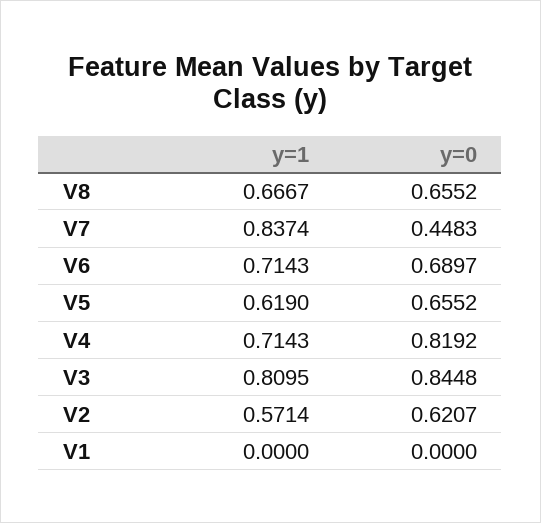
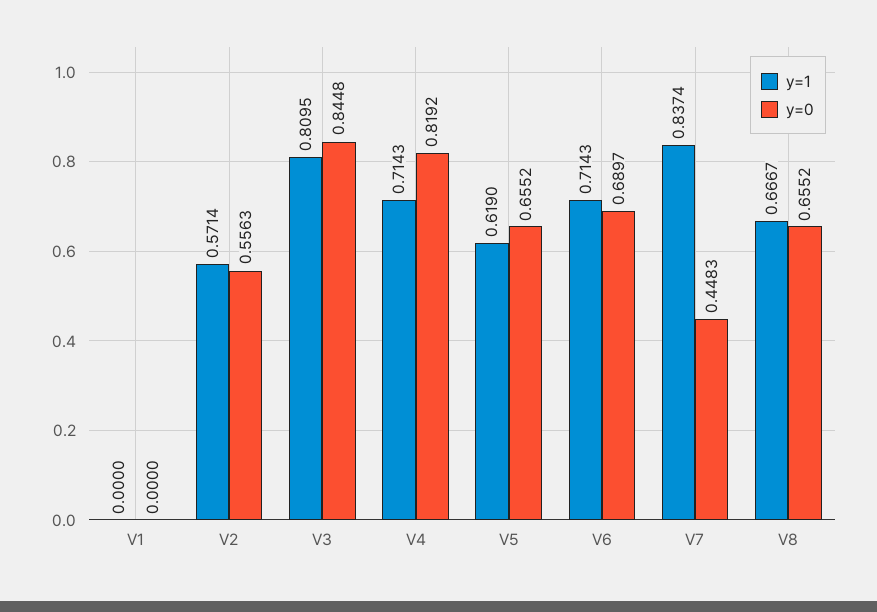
  {
    "y=1": {
      "V8": 0.6667,
      "V7": 0.8374,
      "V6": 0.7143,
      "V5": 0.619,
      "V4": 0.7143,
      "V3": 0.8095,
      "V2": 0.5714,
      "V1": 0
    },
    "y=0": {
      "V8": 0.6552,
      "V7": 0.4483,
      "V6": 0.6897,
      "V5": 0.6552,
      "V4": 0.8192,
      "V3": 0.8448,
-     "V2": 0.6207,
+     "V2": 0.5563,
      "V1": 0
    }
  }

